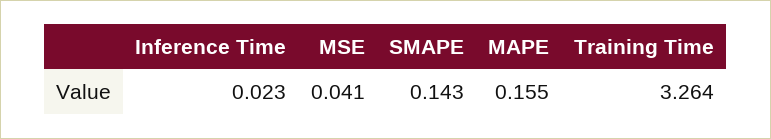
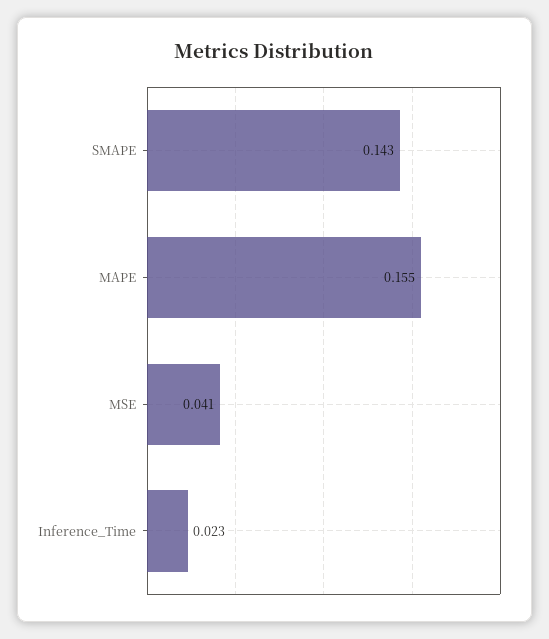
  {
    "Inference Time": 0.023,
    "MSE": 0.041,
    "SMAPE": 0.143,
-   "MAPE": 0.155,
+   "MAPE": 0.155
-   "Training Time": 3.264
  }

